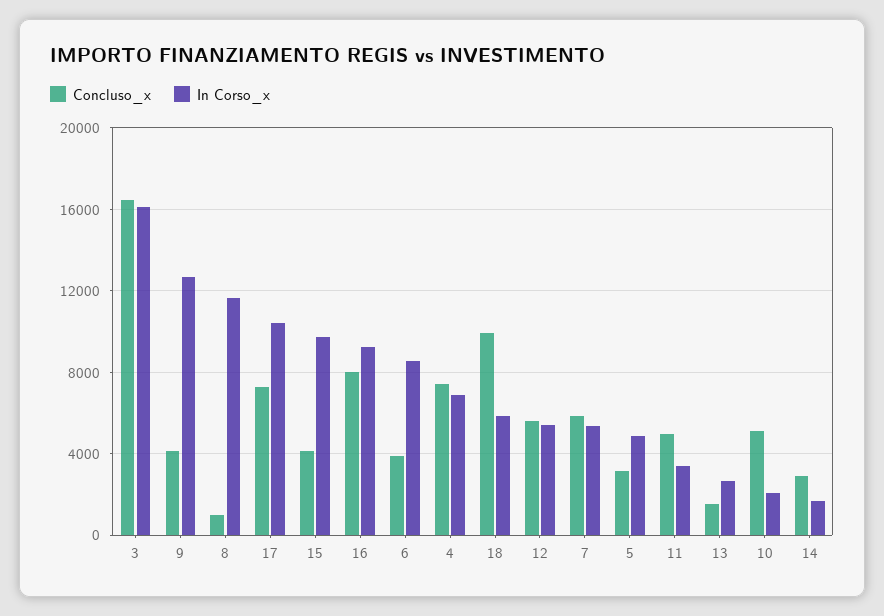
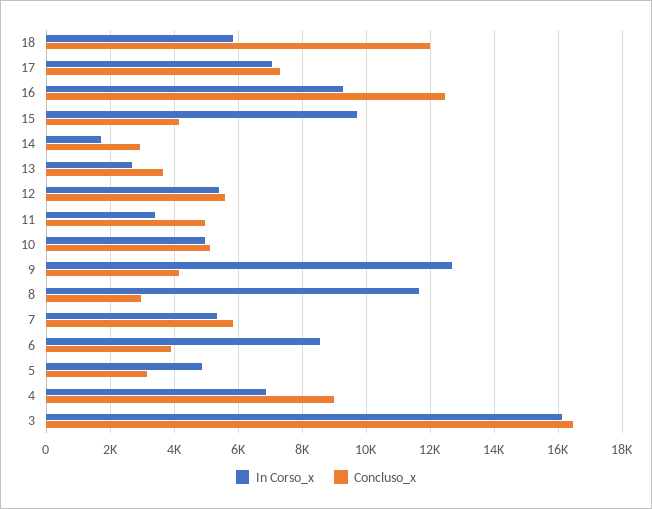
  {
    "Concluso_x": {
      "3": 16400,
      "9": 4200,
-     "8": 1000,
+     "8": 3000,
      "17": 7200,
      "15": 4200,
-     "16": 8000,
+     "16": 12400,
      "6": 3800,
-     "4": 7500,
+     "4": 9000,
-     "18": 10000,
+     "18": 12000,
      "12": 5600,
      "7": 5800,
      "5": 3200,
      "11": 5000,
-     "13": 1500,
+     "13": 3600,
      "10": 5200,
      "14": 3000
    },
    "In Corso_x": {
      "3": 16200,
      "9": 12600,
      "8": 11600,
-     "17": 10500,
+     "17": 7000,
      "15": 9800,
      "16": 9200,
      "6": 8600,
      "4": 6800,
      "18": 5800,
      "12": 5400,
      "7": 5400,
      "5": 4800,
      "11": 3400,
      "13": 2600,
-     "10": 2000,
+     "10": 5000,
      "14": 1800
    }
  }

